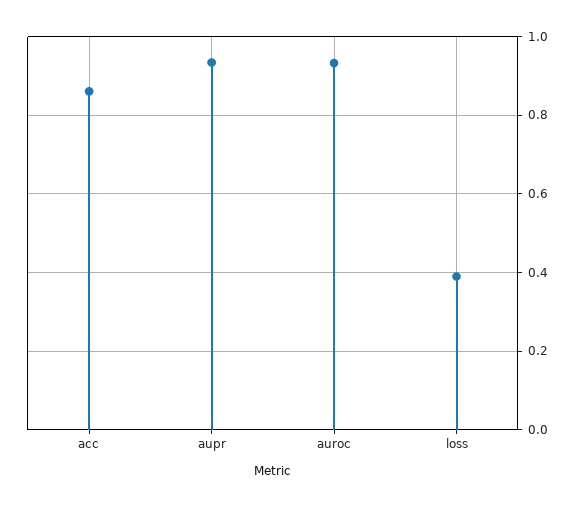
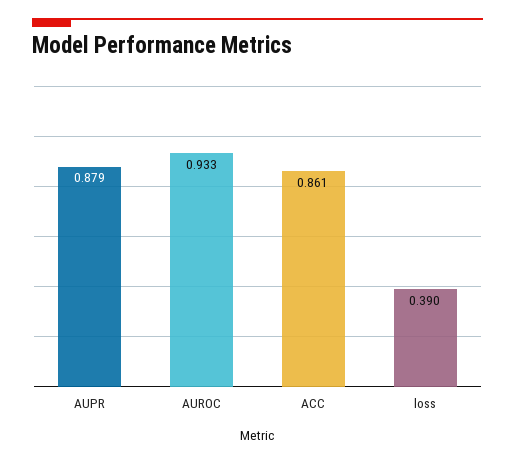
  {
    "acc": 0.861,
-   "aupr": 0.94,
+   "aupr": 0.879,
    "auroc": 0.933,
    "loss": 0.39
  }

